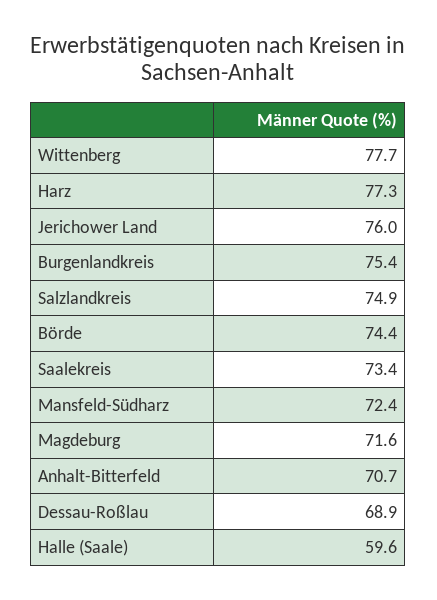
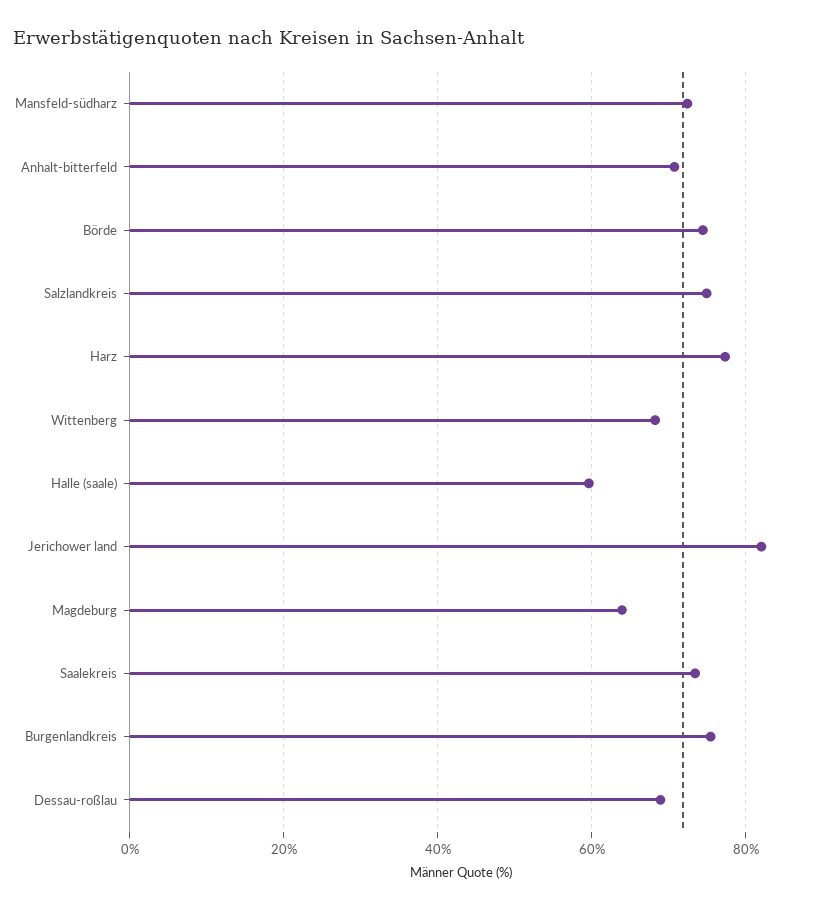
  {
-   "Wittenberg": 77.7,
+   "Wittenberg": 68,
    "Harz": 77.3,
-   "Jerichower Land": 76,
+   "Jerichower Land": 82,
    "Burgenlandkreis": 75.4,
    "Salzlandkreis": 74.9,
    "Börde": 74.4,
    "Saalekreis": 73.4,
    "Mansfeld-Südharz": 72.4,
-   "Magdeburg": 71.6,
+   "Magdeburg": 64,
    "Anhalt-Bitterfeld": 70.7,
    "Dessau-Roßlau": 68.9,
    "Halle (Saale)": 59.6
  }

